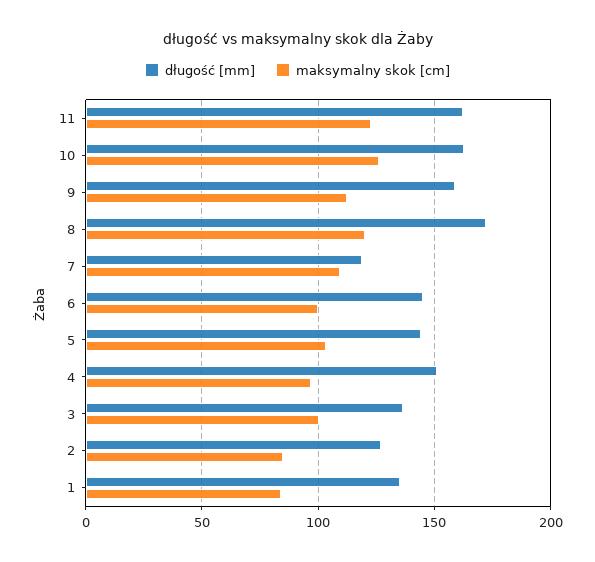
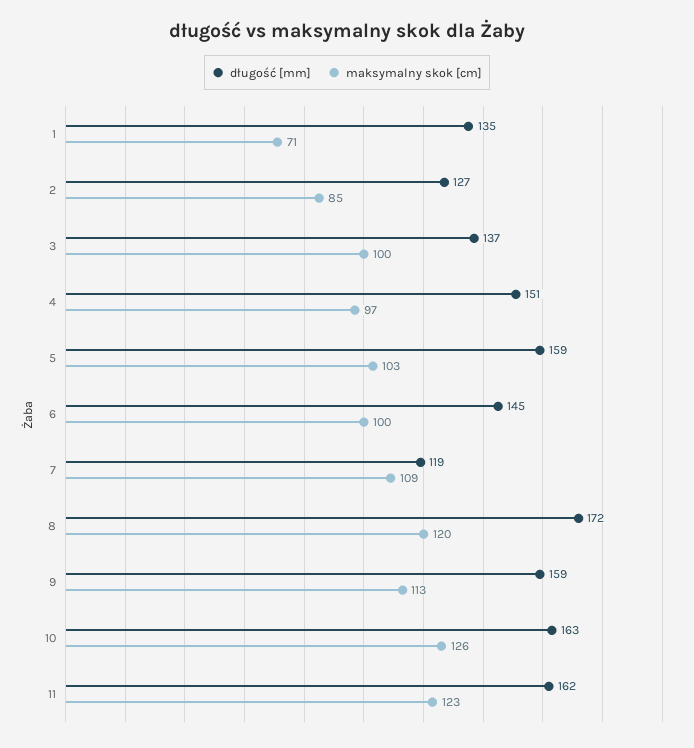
  {
    "długość [mm]": {
      "11": 162,
      "10": 163,
      "9": 159,
      "8": 172,
      "7": 119,
      "6": 145,
-     "5": 145,
+     "5": 159,
      "4": 151,
      "3": 137,
      "2": 127,
      "1": 135
    },
    "maksymalny skok [cm]": {
      "11": 123,
      "10": 126,
      "9": 113,
      "8": 120,
      "7": 109,
      "6": 100,
      "5": 103,
      "4": 97,
      "3": 100,
      "2": 85,
-     "1": 85
+     "1": 71
    }
  }

